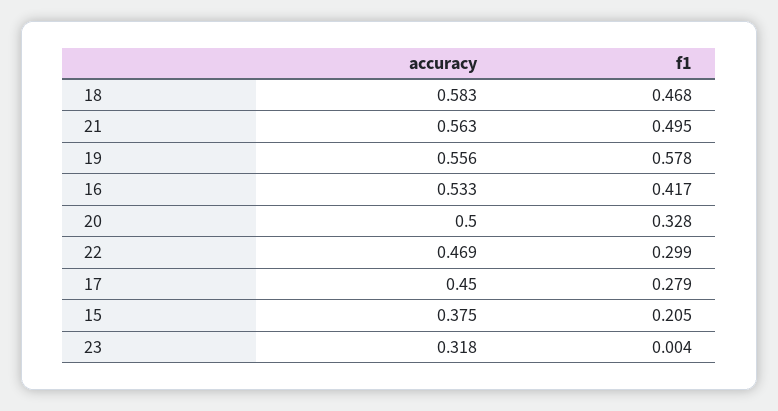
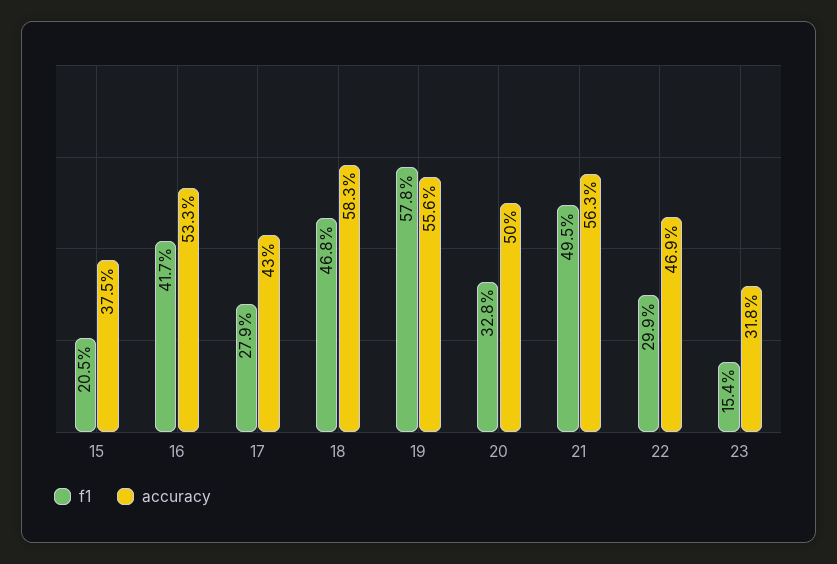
  {
    "accuracy": {
      "18": 0.583,
      "21": 0.563,
      "19": 0.556,
      "16": 0.533,
      "20": 0.5,
      "22": 0.469,
-     "17": 0.45,
+     "17": 0.43,
      "15": 0.375,
      "23": 0.318
    },
    "f1": {
      "18": 0.468,
      "21": 0.495,
      "19": 0.578,
      "16": 0.417,
      "20": 0.328,
      "22": 0.299,
      "17": 0.279,
      "15": 0.205,
-     "23": 0.004
+     "23": 0.154
    }
  }

